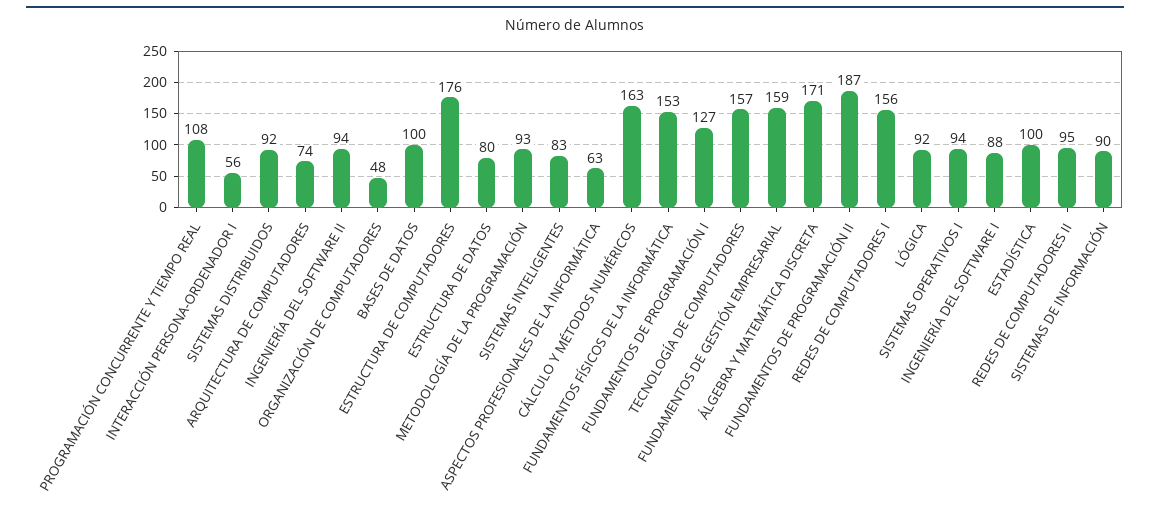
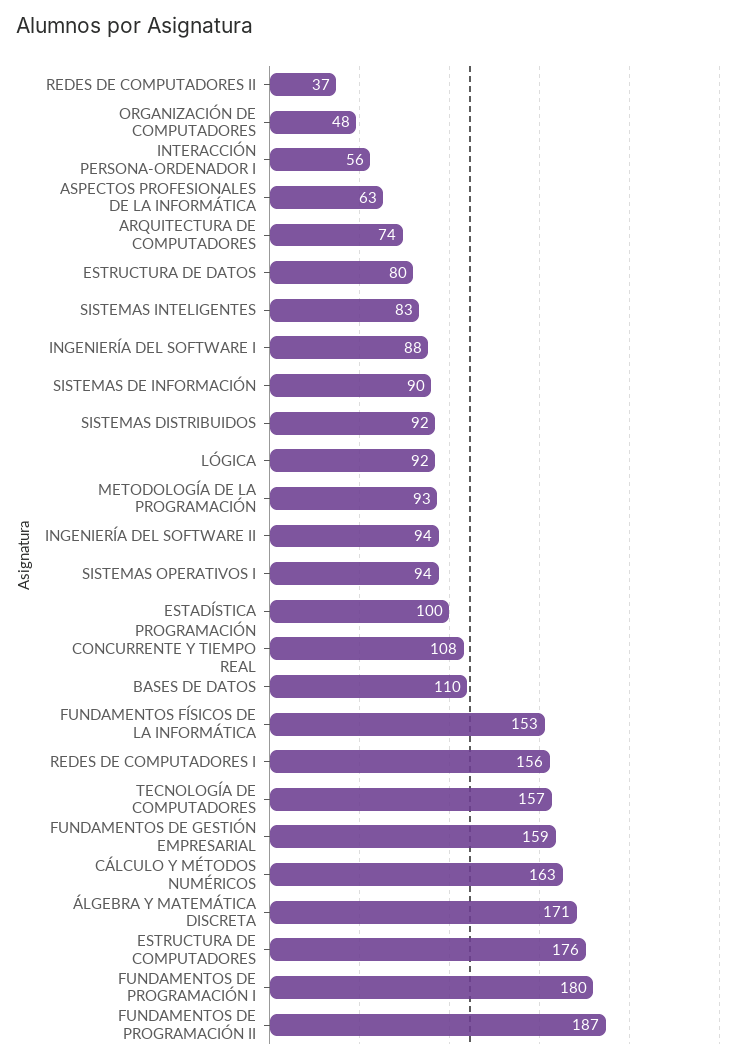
  {
    "PROGRAMACIÓN CONCURRENTE Y TIEMPO REAL": 108,
    "INTERACCIÓN PERSONA-ORDENADOR I": 56,
    "SISTEMAS DISTRIBUIDOS": 92,
    "ARQUITECTURA DE COMPUTADORES": 74,
    "INGENIERÍA DEL SOFTWARE II": 94,
    "ORGANIZACIÓN DE COMPUTADORES": 48,
-   "BASES DE DATOS": 100,
+   "BASES DE DATOS": 110,
    "ESTRUCTURA DE COMPUTADORES": 176,
    "ESTRUCTURA DE DATOS": 80,
    "METODOLOGÍA DE LA PROGRAMACIÓN": 93,
    "SISTEMAS INTELIGENTES": 83,
    "ASPECTOS PROFESIONALES DE LA INFORMÁTICA": 63,
    "CÁLCULO Y MÉTODOS NUMÉRICOS": 163,
    "FUNDAMENTOS FÍSICOS DE LA INFORMÁTICA": 153,
-   "FUNDAMENTOS DE PROGRAMACIÓN I": 127,
+   "FUNDAMENTOS DE PROGRAMACIÓN I": 180,
    "TECNOLOGÍA DE COMPUTADORES": 157,
    "FUNDAMENTOS DE GESTIÓN EMPRESARIAL": 159,
    "ÁLGEBRA Y MATEMÁTICA DISCRETA": 171,
    "FUNDAMENTOS DE PROGRAMACIÓN II": 187,
    "REDES DE COMPUTADORES I": 156,
    "LÓGICA": 92,
    "SISTEMAS OPERATIVOS I": 94,
    "INGENIERÍA DEL SOFTWARE I": 88,
    "ESTADÍSTICA": 100,
-   "REDES DE COMPUTADORES II": 95,
+   "REDES DE COMPUTADORES II": 37,
    "SISTEMAS DE INFORMACIÓN": 90
  }

